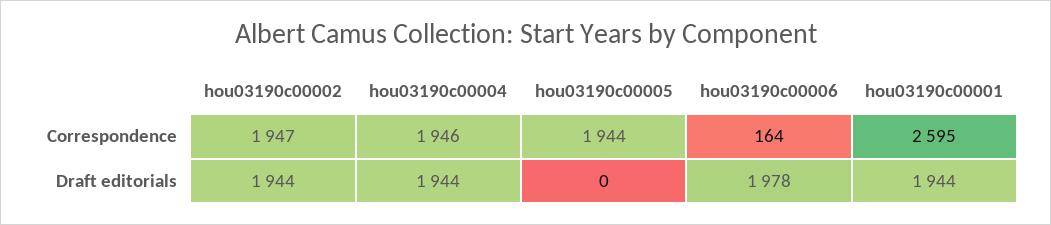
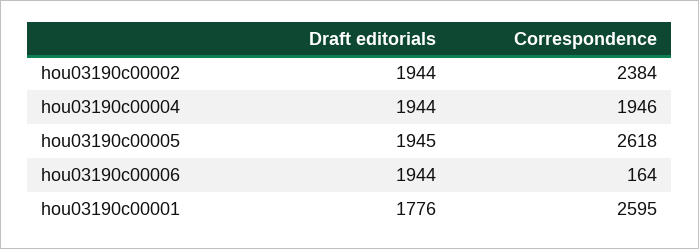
  {
    "hou03190c00002": {
-     "Correspondence": 1947,
+     "Correspondence": 2384,
      "Draft editorials": 1944
    },
    "hou03190c00004": {
      "Correspondence": 1946,
      "Draft editorials": 1944
    },
    "hou03190c00005": {
-     "Correspondence": 1944,
+     "Correspondence": 2618,
-     "Draft editorials": 0
+     "Draft editorials": 1945
    },
    "hou03190c00006": {
      "Correspondence": 164,
-     "Draft editorials": 1978
+     "Draft editorials": 1944
    },
    "hou03190c00001": {
      "Correspondence": 2595,
-     "Draft editorials": 1944
+     "Draft editorials": 1776
    }
  }

